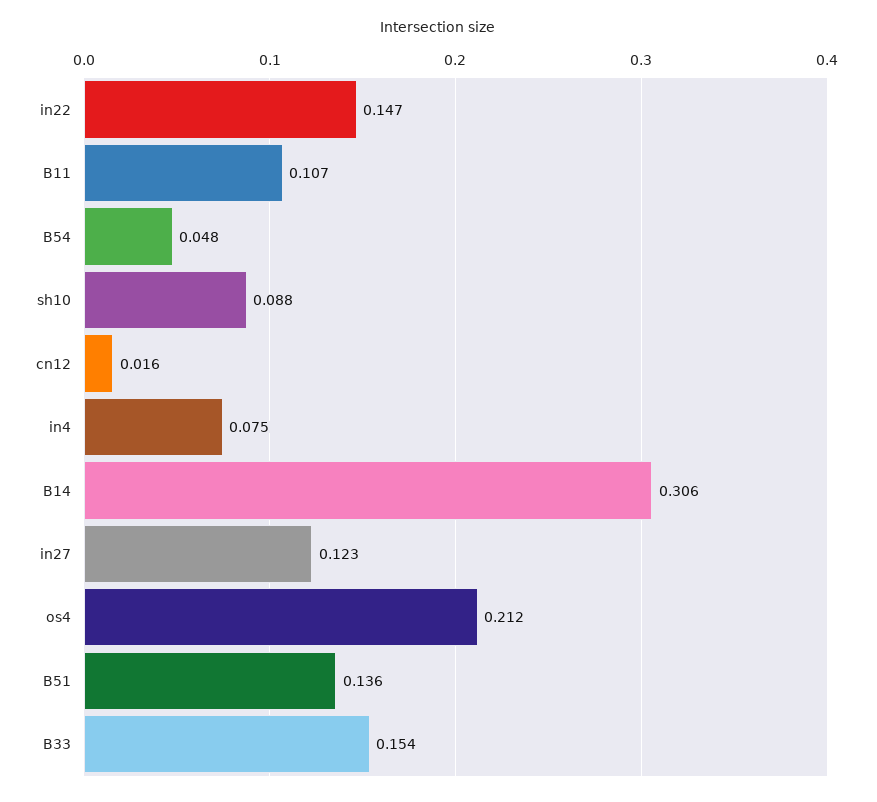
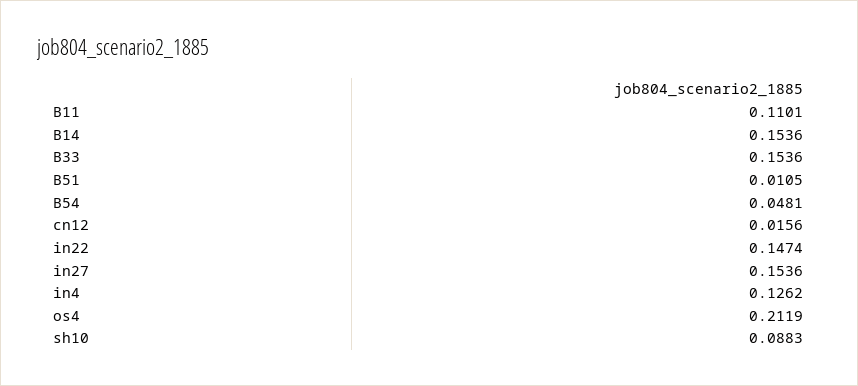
  {
    "in22": 0.1474,
-   "B11": 0.107,
+   "B11": 0.1101,
    "B54": 0.0481,
    "sh10": 0.0883,
    "cn12": 0.0156,
-   "in4": 0.075,
+   "in4": 0.1262,
-   "B14": 0.306,
+   "B14": 0.1536,
-   "in27": 0.123,
+   "in27": 0.1536,
    "os4": 0.2119,
-   "B51": 0.136,
+   "B51": 0.0105,
    "B33": 0.1536
  }

